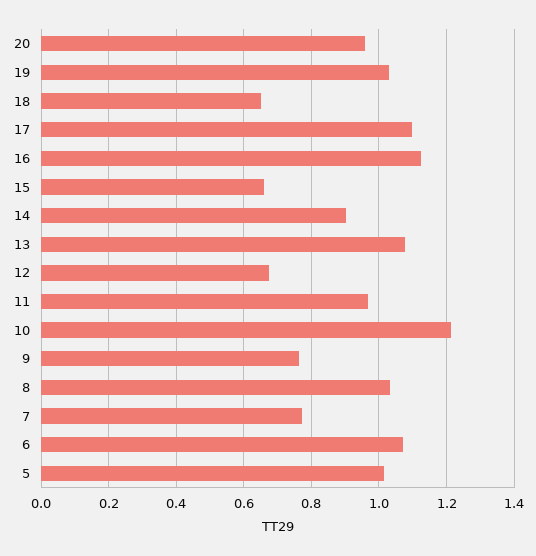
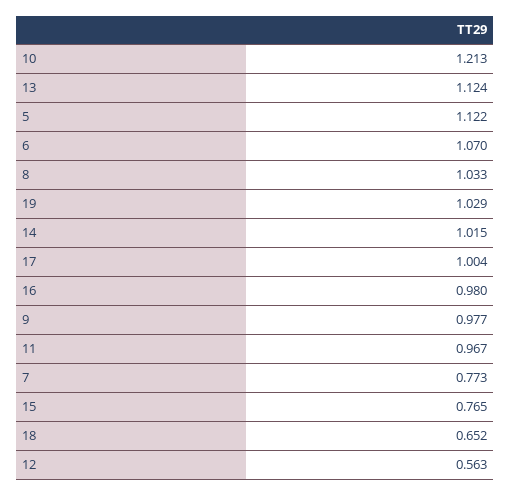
  {
-   "20": 0.96,
    "19": 1.029,
    "18": 0.652,
-   "17": 1.1,
+   "17": 1.004,
-   "16": 1.12,
+   "16": 0.98,
-   "15": 0.66,
+   "15": 0.765,
-   "14": 0.9,
+   "14": 1.015,
-   "13": 1.08,
+   "13": 1.124,
-   "12": 0.68,
+   "12": 0.563,
    "11": 0.967,
    "10": 1.213,
-   "9": 0.76,
+   "9": 0.977,
    "8": 1.033,
    "7": 0.773,
    "6": 1.07,
-   "5": 1.02
+   "5": 1.122
  }

